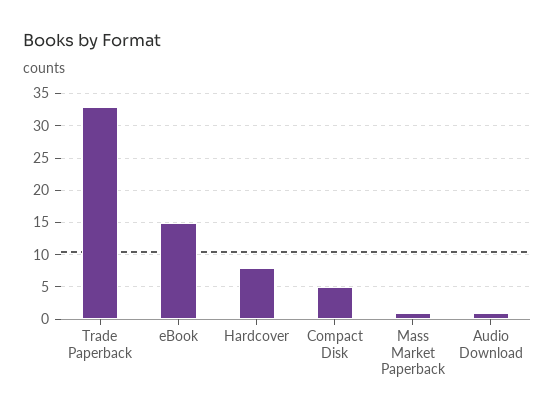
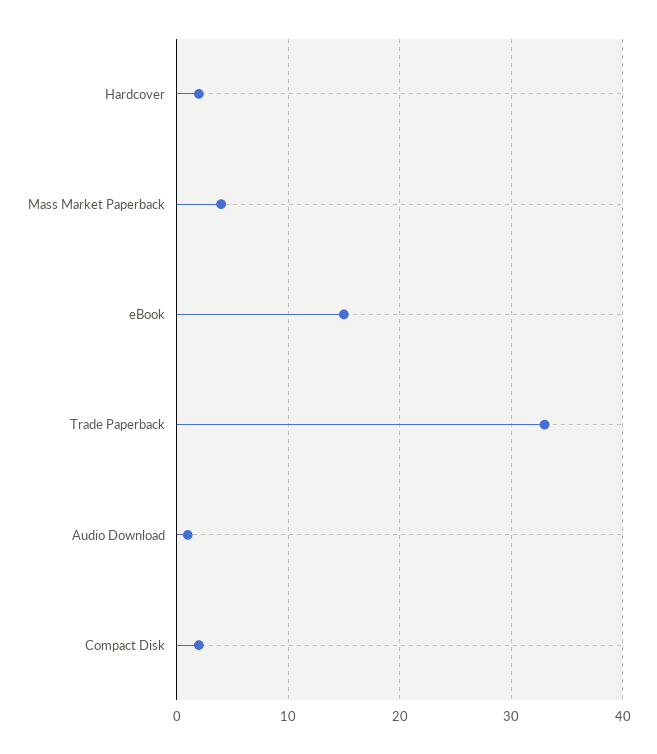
  {
    "Trade Paperback": 33,
    "eBook": 15,
-   "Hardcover": 8,
+   "Hardcover": 2,
-   "Compact Disk": 5,
+   "Compact Disk": 2,
-   "Mass Market Paperback": 1,
+   "Mass Market Paperback": 4,
    "Audio Download": 1
  }

